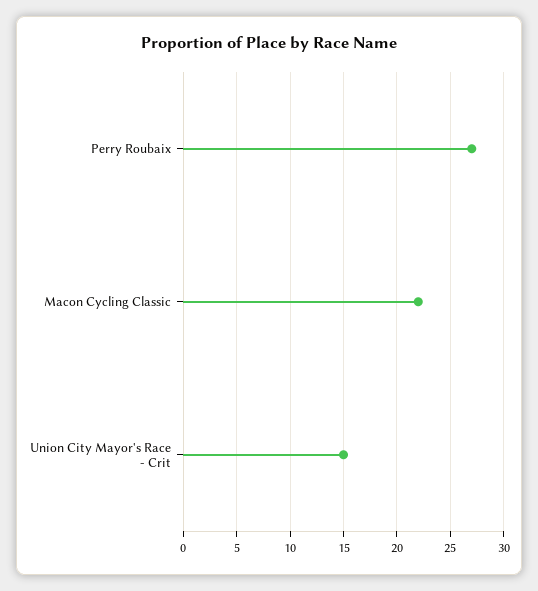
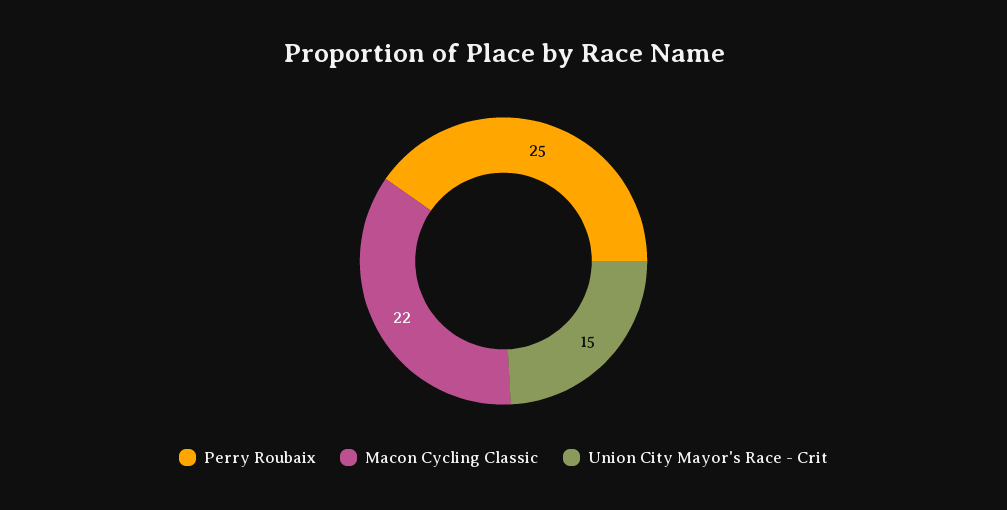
  {
-   "Perry Roubaix": 27,
+   "Perry Roubaix": 25,
    "Macon Cycling Classic": 22,
    "Union City Mayor's Race - Crit": 15
  }

